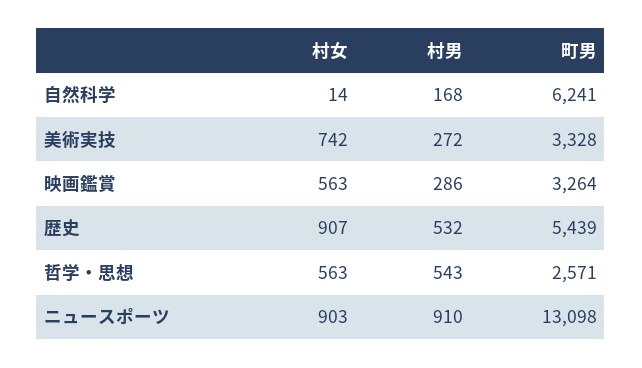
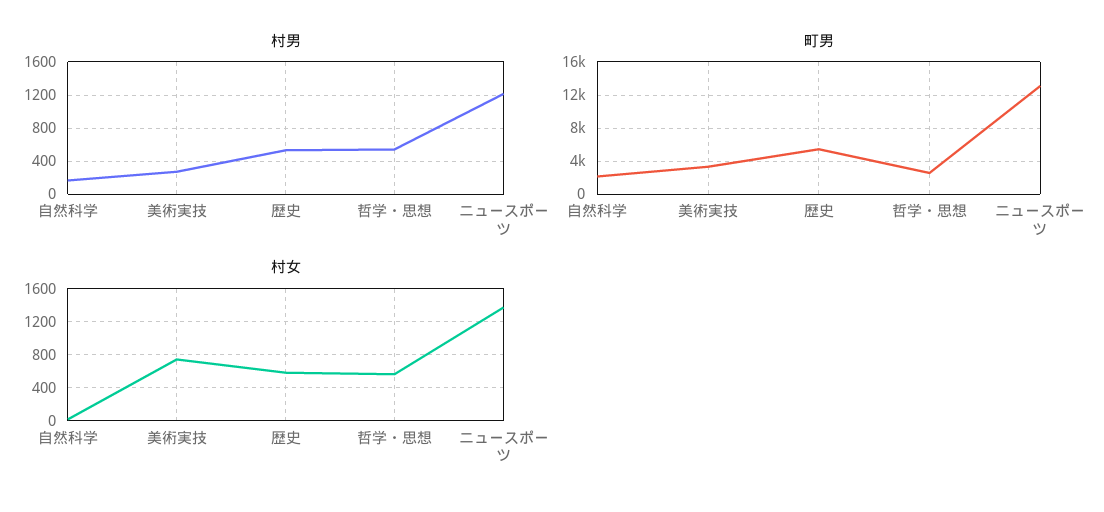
  {
    "村女": {
      "自然科学": 14,
      "美術実技": 742,
-     "映画鑑賞": 563,
-     "歴史": 907,
+     "歴史": 600,
      "哲学・思想": 563,
-     "ニュースポーツ": 903
+     "ニュースポーツ": 1400
    },
    "村男": {
      "自然科学": 168,
      "美術実技": 272,
-     "映画鑑賞": 286,
      "歴史": 532,
      "哲学・思想": 543,
-     "ニュースポーツ": 910
+     "ニュースポーツ": 1200
    },
    "町男": {
-     "自然科学": 6241,
+     "自然科学": 2000,
      "美術実技": 3328,
-     "映画鑑賞": 3264,
      "歴史": 5439,
      "哲学・思想": 2571,
      "ニュースポーツ": 13098
    }
  }

